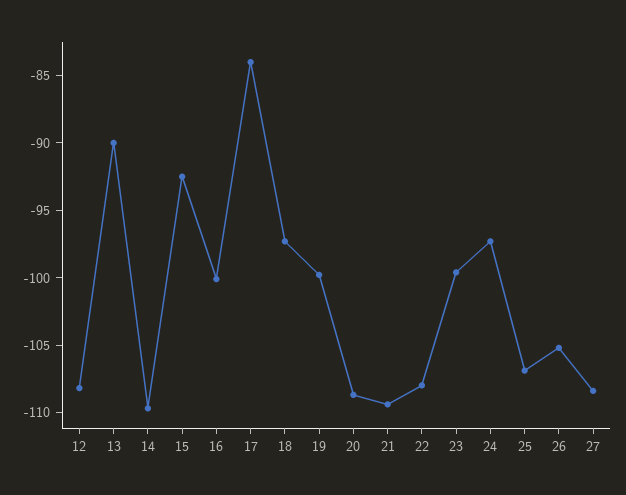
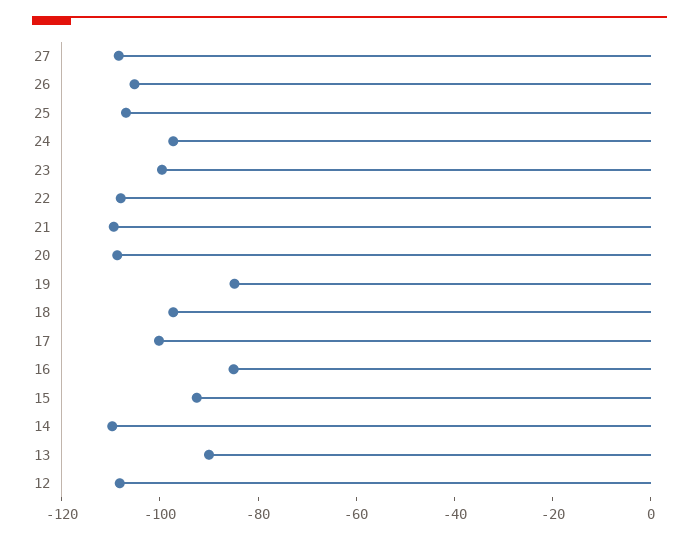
  {
    "12": -108,
    "13": -90,
    "14": -110,
    "15": -93,
-   "16": -100,
+   "16": -85,
-   "17": -84,
+   "17": -100,
    "18": -97,
-   "19": -100,
+   "19": -85,
    "20": -109,
    "21": -109,
    "22": -108,
    "23": -100,
    "24": -97,
    "25": -107,
    "26": -105,
    "27": -108
  }

